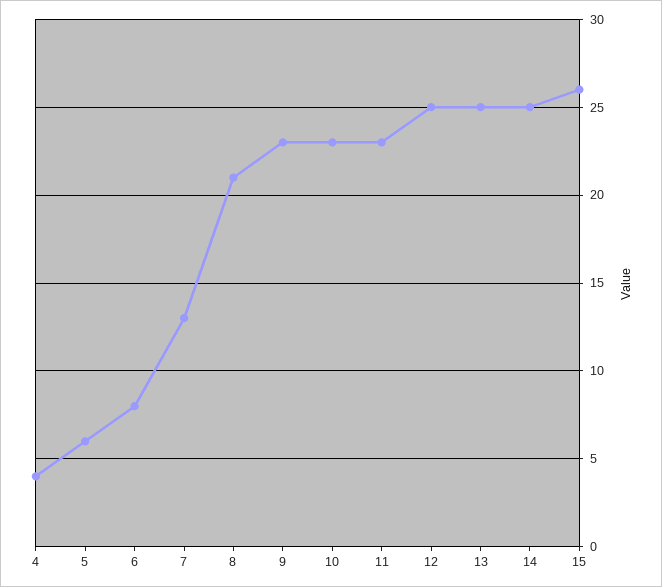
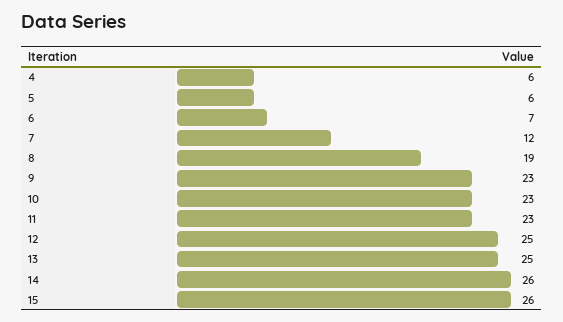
  {
-   "4": 4,
+   "4": 6,
    "5": 6,
-   "6": 8,
+   "6": 7,
-   "7": 13,
+   "7": 12,
-   "8": 21,
+   "8": 19,
    "9": 23,
    "10": 23,
    "11": 23,
    "12": 25,
    "13": 25,
-   "14": 25,
+   "14": 26,
    "15": 26
  }

